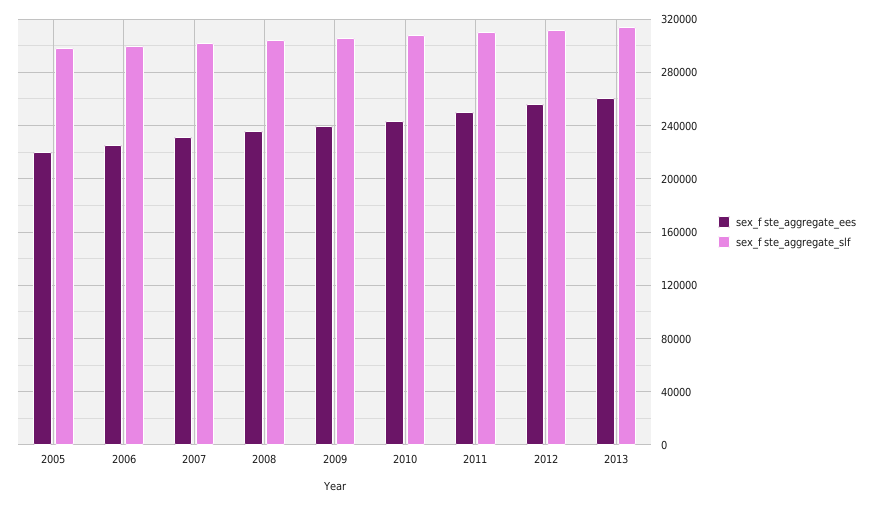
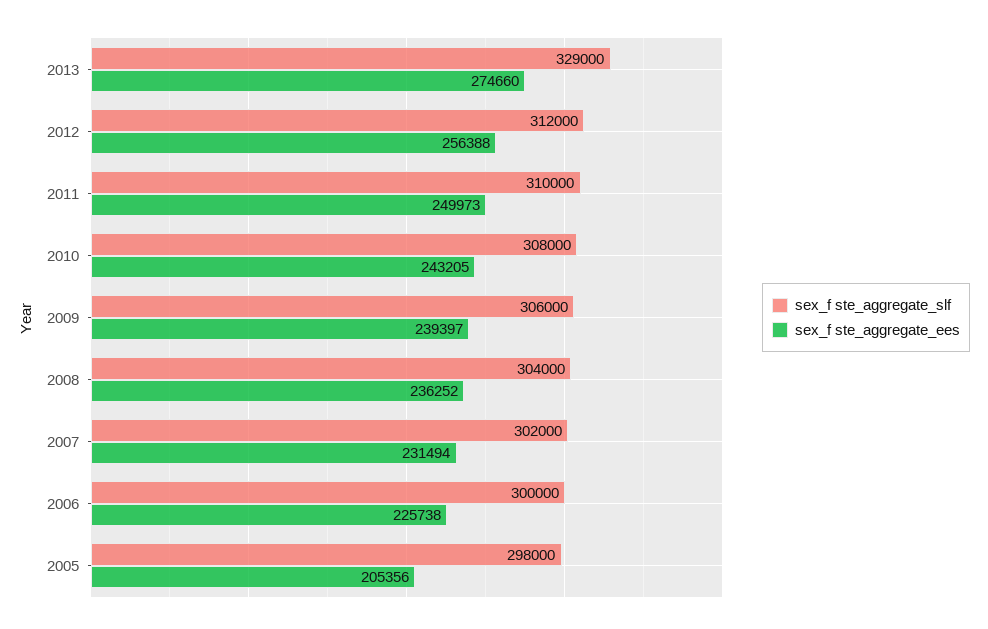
  {
    "sex_f ste_aggregate_ees": {
-     "2005": 220000,
+     "2005": 205356,
      "2006": 225738,
      "2007": 231494,
      "2008": 236252,
      "2009": 239397,
      "2010": 243205,
      "2011": 249973,
      "2012": 256388,
-     "2013": 260000
+     "2013": 274660
    },
    "sex_f ste_aggregate_slf": {
      "2005": 298000,
      "2006": 300000,
      "2007": 302000,
      "2008": 304000,
      "2009": 306000,
      "2010": 308000,
      "2011": 310000,
      "2012": 312000,
-     "2013": 315000
+     "2013": 329000
    }
  }

